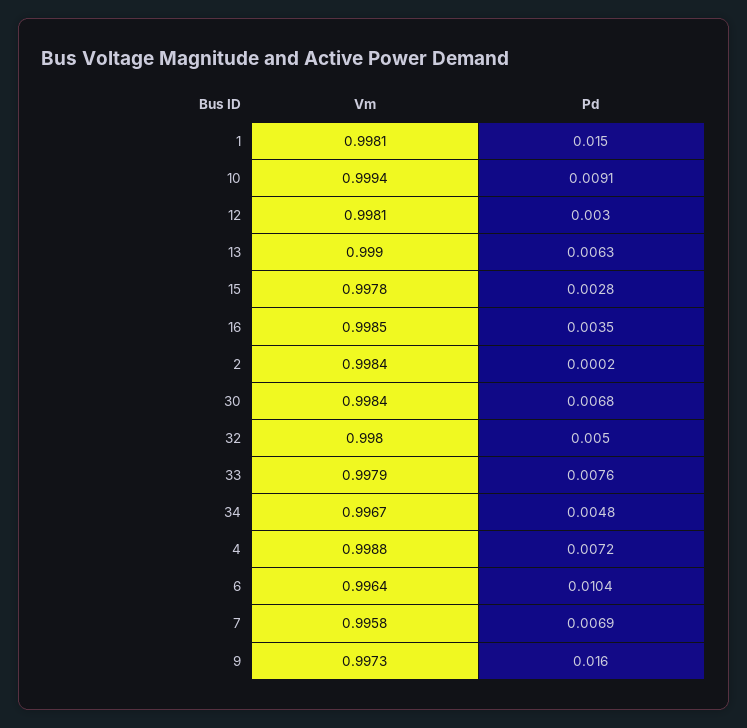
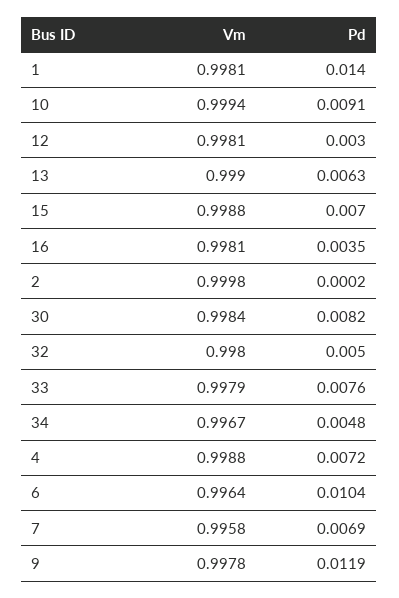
  {
    "Vm": {
      "1": 0.9981,
      "10": 0.9994,
      "12": 0.9981,
      "13": 0.999,
-     "15": 0.9978,
+     "15": 0.9988,
-     "16": 0.9985,
+     "16": 0.9981,
-     "2": 0.9984,
+     "2": 0.9998,
      "30": 0.9984,
      "32": 0.998,
      "33": 0.9979,
      "34": 0.9967,
      "4": 0.9988,
      "6": 0.9964,
      "7": 0.9958,
-     "9": 0.9973
+     "9": 0.9978
    },
    "Pd": {
-     "1": 0.015,
+     "1": 0.014,
      "10": 0.0091,
      "12": 0.003,
      "13": 0.0063,
-     "15": 0.0028,
+     "15": 0.007,
      "16": 0.0035,
      "2": 0.0002,
-     "30": 0.0068,
+     "30": 0.0082,
      "32": 0.005,
      "33": 0.0076,
      "34": 0.0048,
      "4": 0.0072,
      "6": 0.0104,
      "7": 0.0069,
-     "9": 0.016
+     "9": 0.0119
    }
  }

